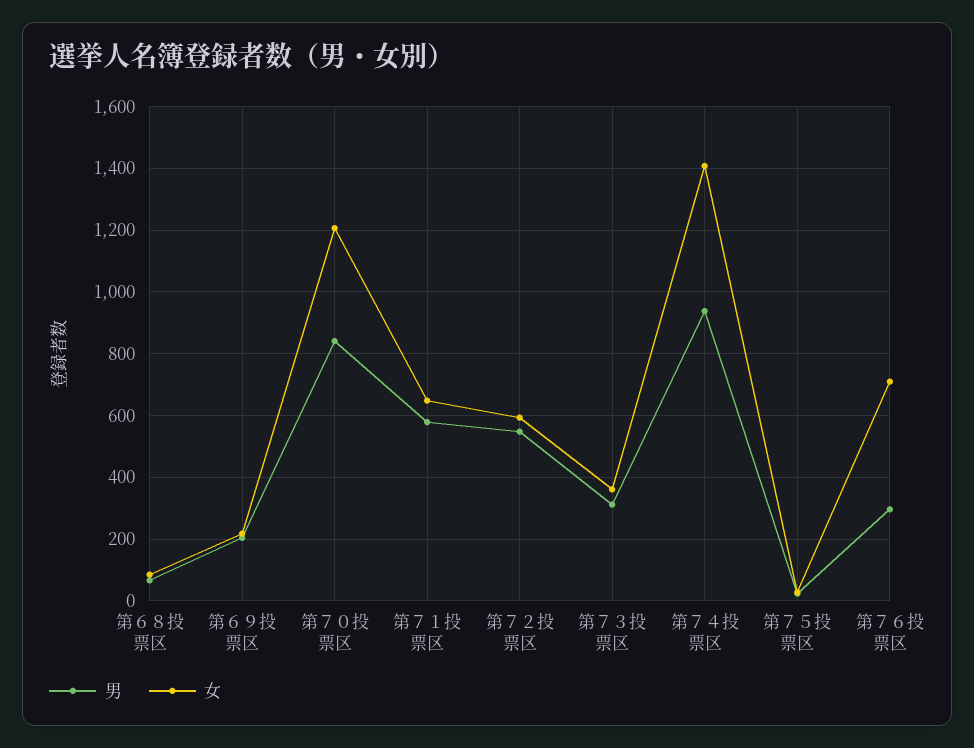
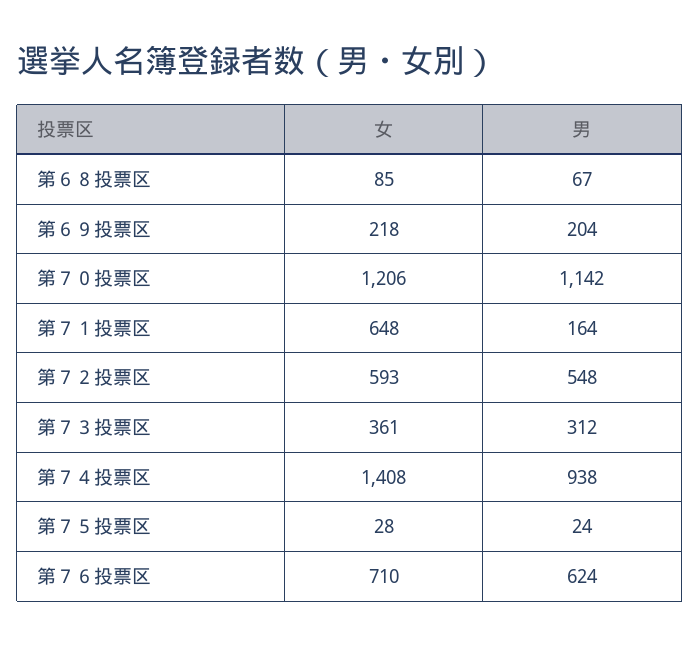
  {
    "男": {
      "第６８投票区": 67,
      "第６９投票区": 204,
-     "第７０投票区": 840,
+     "第７０投票区": 1142,
-     "第７１投票区": 580,
+     "第７１投票区": 164,
      "第７２投票区": 548,
      "第７３投票区": 312,
      "第７４投票区": 938,
      "第７５投票区": 24,
-     "第７６投票区": 300
+     "第７６投票区": 624
    },
    "女": {
      "第６８投票区": 85,
      "第６９投票区": 218,
      "第７０投票区": 1206,
      "第７１投票区": 648,
      "第７２投票区": 593,
      "第７３投票区": 361,
      "第７４投票区": 1408,
      "第７５投票区": 28,
      "第７６投票区": 710
    }
  }

